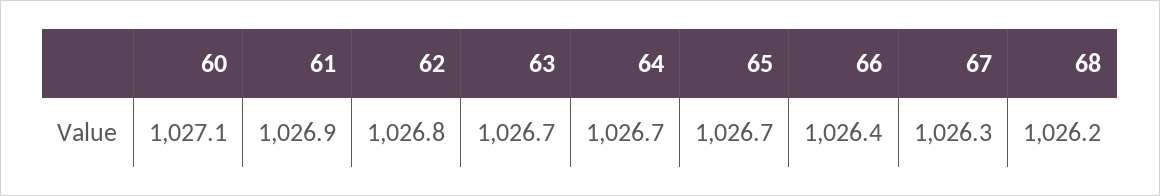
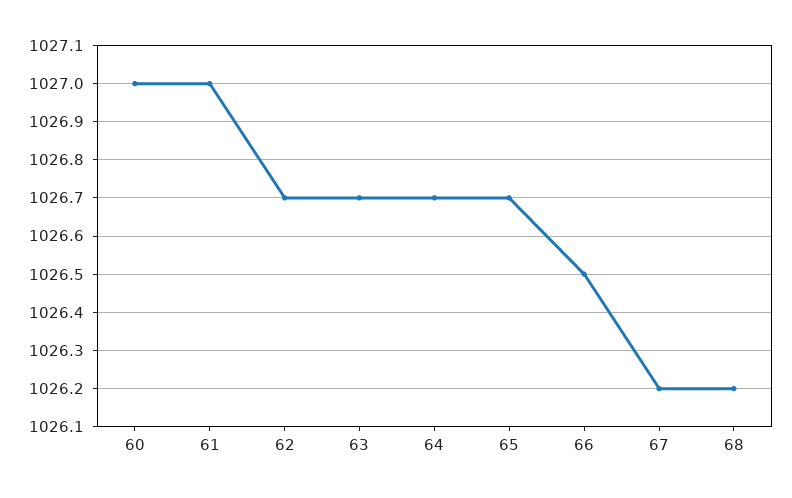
  {
-   "60": 1027.1,
+   "60": 1027,
-   "61": 1026.9,
+   "61": 1027,
-   "62": 1026.8,
+   "62": 1026.7,
    "63": 1026.7,
    "64": 1026.7,
    "65": 1026.7,
-   "66": 1026.4,
+   "66": 1026.5,
-   "67": 1026.3,
+   "67": 1026.2,
    "68": 1026.2
  }

